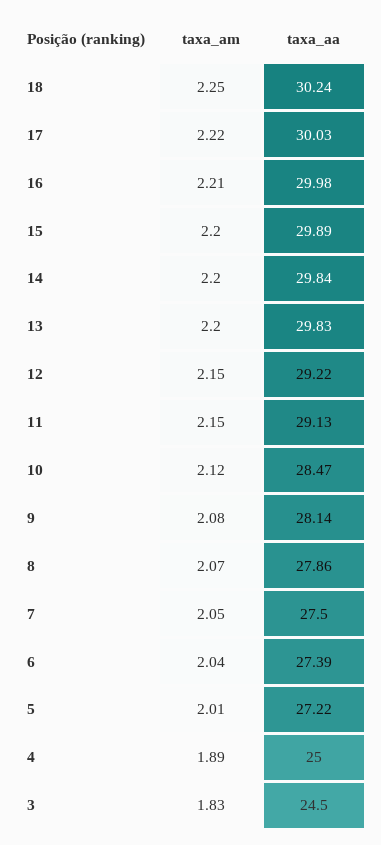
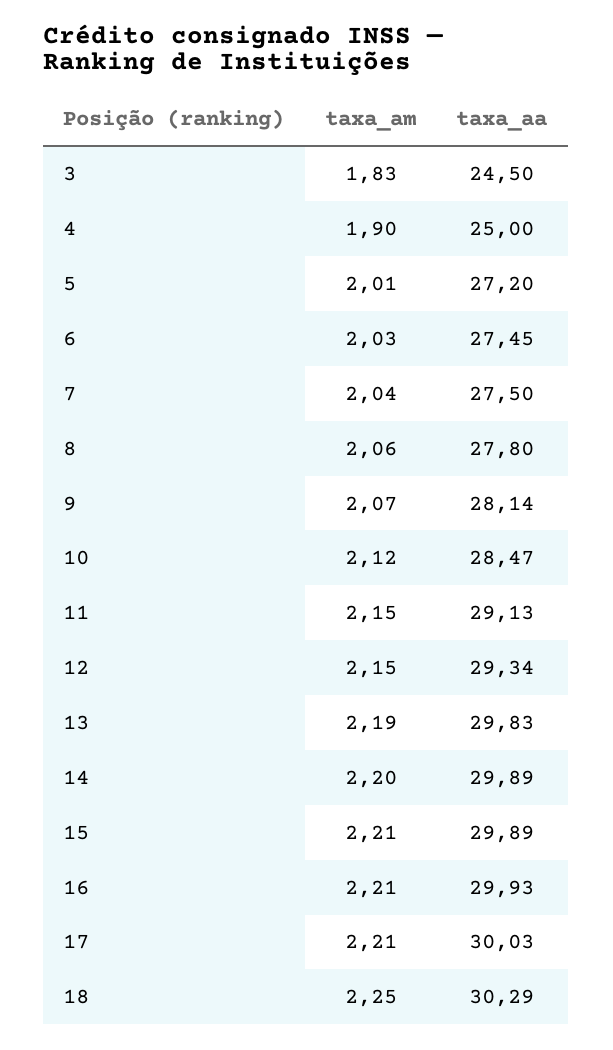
  {
    "taxa_am": {
      "18": 2.25,
-     "17": 2.22,
+     "17": 2.21,
      "16": 2.21,
-     "15": 2.2,
+     "15": 2.21,
      "14": 2.2,
-     "13": 2.2,
+     "13": 2.19,
      "12": 2.15,
      "11": 2.15,
      "10": 2.12,
-     "9": 2.08,
+     "9": 2.07,
-     "8": 2.07,
+     "8": 2.06,
-     "7": 2.05,
+     "7": 2.04,
-     "6": 2.04,
+     "6": 2.03,
      "5": 2.01,
-     "4": 1.89,
+     "4": 1.9,
      "3": 1.83
    },
    "taxa_aa": {
-     "18": 30.24,
+     "18": 30.29,
      "17": 30.03,
-     "16": 29.98,
+     "16": 29.93,
      "15": 29.89,
-     "14": 29.84,
+     "14": 29.89,
      "13": 29.83,
-     "12": 29.22,
+     "12": 29.34,
      "11": 29.13,
      "10": 28.47,
      "9": 28.14,
-     "8": 27.86,
+     "8": 27.8,
      "7": 27.5,
-     "6": 27.39,
+     "6": 27.45,
-     "5": 27.22,
+     "5": 27.2,
      "4": 25,
      "3": 24.5
    }
  }

